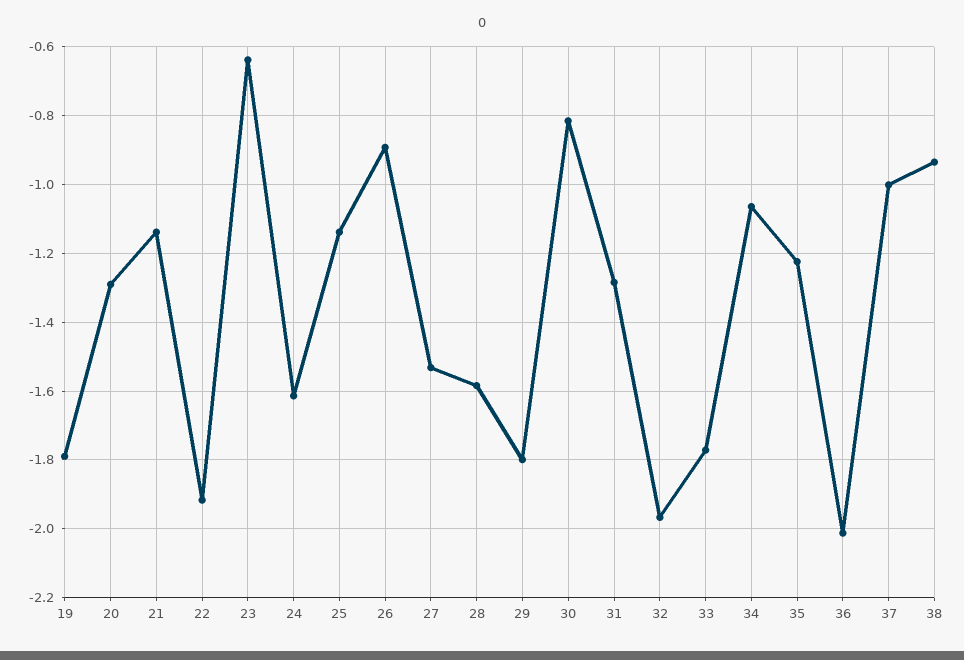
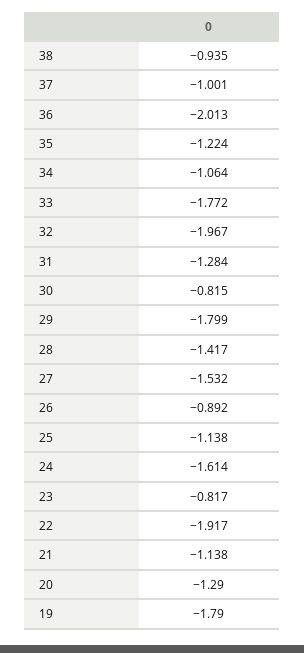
  {
    "19": -1.79,
    "20": -1.29,
    "21": -1.138,
    "22": -1.917,
-   "23": -0.64,
+   "23": -0.817,
    "24": -1.614,
    "25": -1.138,
    "26": -0.892,
    "27": -1.532,
-   "28": -1.58,
+   "28": -1.417,
    "29": -1.799,
    "30": -0.815,
    "31": -1.284,
    "32": -1.967,
    "33": -1.772,
    "34": -1.064,
    "35": -1.224,
    "36": -2.013,
    "37": -1.001,
    "38": -0.935
  }

